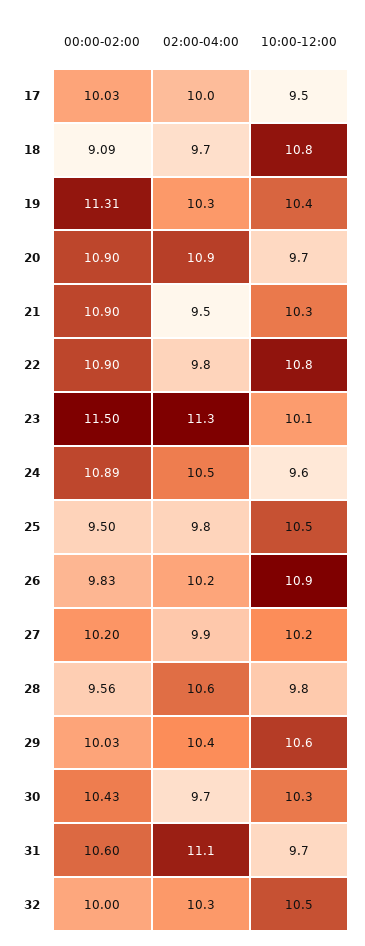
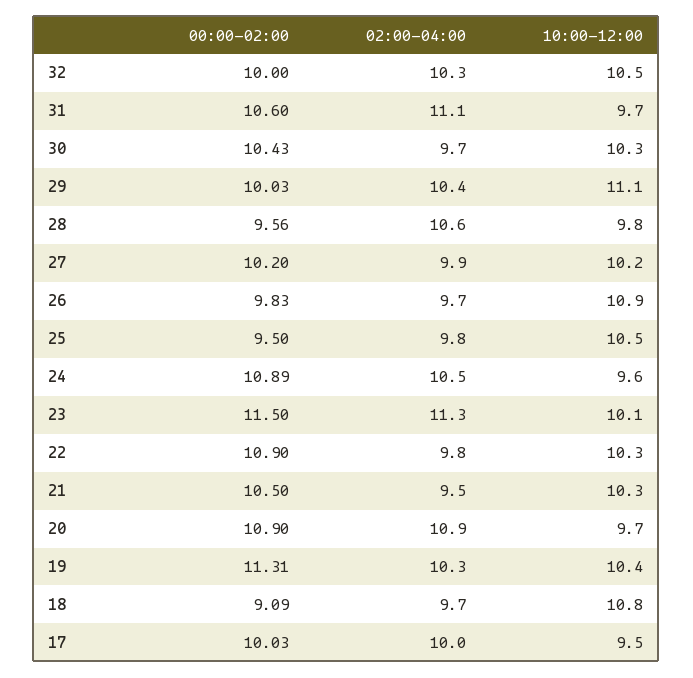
  {
    "00:00-02:00": {
      "17": 10.03,
      "18": 9.09,
      "19": 11.31,
      "20": 10.9,
-     "21": 10.9,
+     "21": 10.5,
      "22": 10.9,
      "23": 11.5,
      "24": 10.89,
      "25": 9.5,
      "26": 9.83,
      "27": 10.2,
      "28": 9.56,
      "29": 10.03,
      "30": 10.43,
      "31": 10.6,
      "32": 10
    },
    "02:00-04:00": {
      "17": 10,
      "18": 9.7,
      "19": 10.3,
      "20": 10.9,
      "21": 9.5,
      "22": 9.8,
      "23": 11.3,
      "24": 10.5,
      "25": 9.8,
-     "26": 10.2,
+     "26": 9.7,
      "27": 9.9,
      "28": 10.6,
      "29": 10.4,
      "30": 9.7,
      "31": 11.1,
      "32": 10.3
    },
    "10:00-12:00": {
      "17": 9.5,
      "18": 10.8,
      "19": 10.4,
      "20": 9.7,
      "21": 10.3,
-     "22": 10.8,
+     "22": 10.3,
      "23": 10.1,
      "24": 9.6,
      "25": 10.5,
      "26": 10.9,
      "27": 10.2,
      "28": 9.8,
-     "29": 10.6,
+     "29": 11.1,
      "30": 10.3,
      "31": 9.7,
      "32": 10.5
    }
  }

